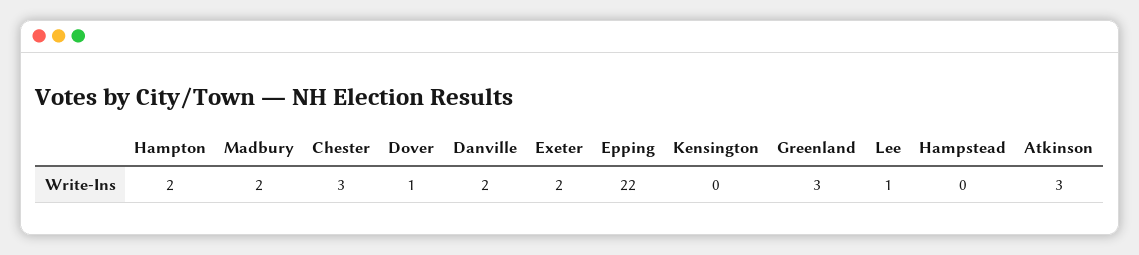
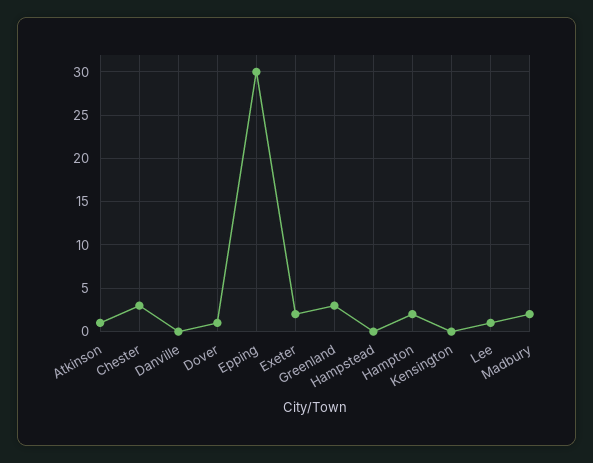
  {
    "Hampton": 2,
    "Madbury": 2,
    "Chester": 3,
    "Dover": 1,
-   "Danville": 2,
+   "Danville": 0,
    "Exeter": 2,
-   "Epping": 22,
+   "Epping": 30,
    "Kensington": 0,
    "Greenland": 3,
    "Lee": 1,
    "Hampstead": 0,
-   "Atkinson": 3
+   "Atkinson": 1
  }

